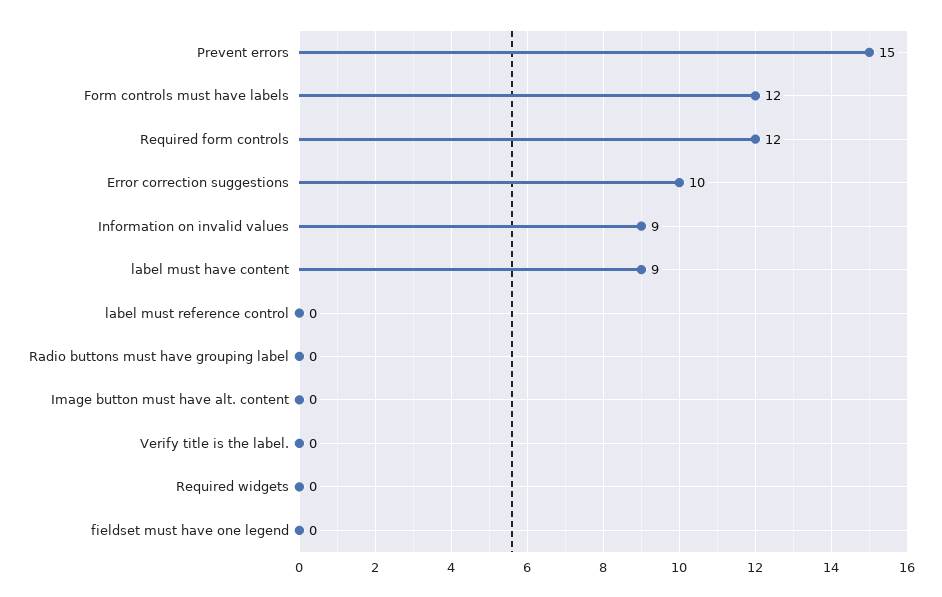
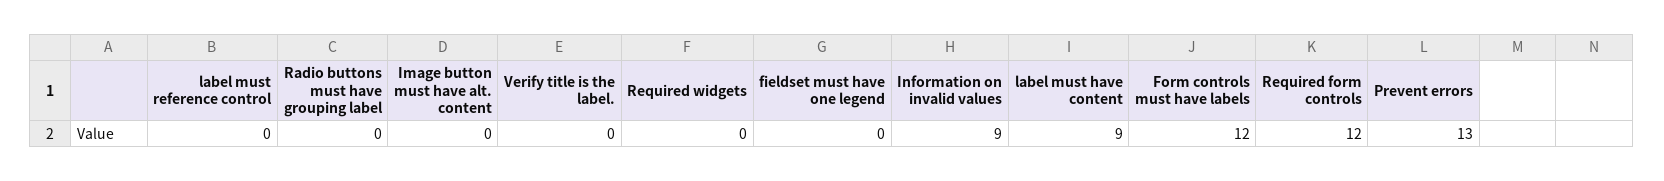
  {
-   "Prevent errors": 15,
+   "Prevent errors": 13,
    "Form controls must have labels": 12,
    "Required form controls": 12,
-   "Error correction suggestions": 10,
    "Information on invalid values": 9,
    "label must have content": 9,
    "label must reference control": 0,
    "Radio buttons must have grouping label": 0,
    "Image button must have alt. content": 0,
    "Verify title is the label.": 0,
    "Required widgets": 0,
    "fieldset must have one legend": 0
  }

